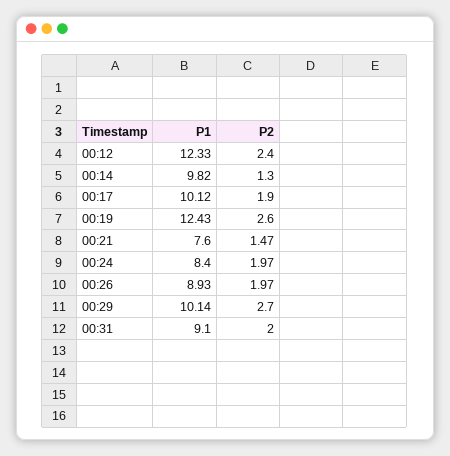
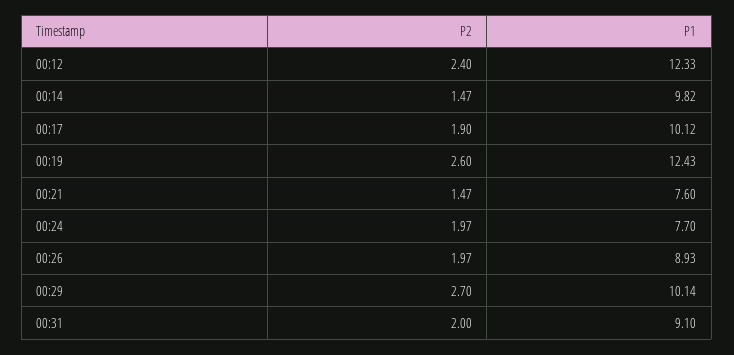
  {
    "P1": {
      "00:12": 12.33,
      "00:14": 9.82,
      "00:17": 10.12,
      "00:19": 12.43,
      "00:21": 7.6,
-     "00:24": 8.4,
+     "00:24": 7.7,
      "00:26": 8.93,
      "00:29": 10.14,
      "00:31": 9.1
    },
    "P2": {
      "00:12": 2.4,
-     "00:14": 1.3,
+     "00:14": 1.47,
      "00:17": 1.9,
      "00:19": 2.6,
      "00:21": 1.47,
      "00:24": 1.97,
      "00:26": 1.97,
      "00:29": 2.7,
      "00:31": 2
    }
  }

